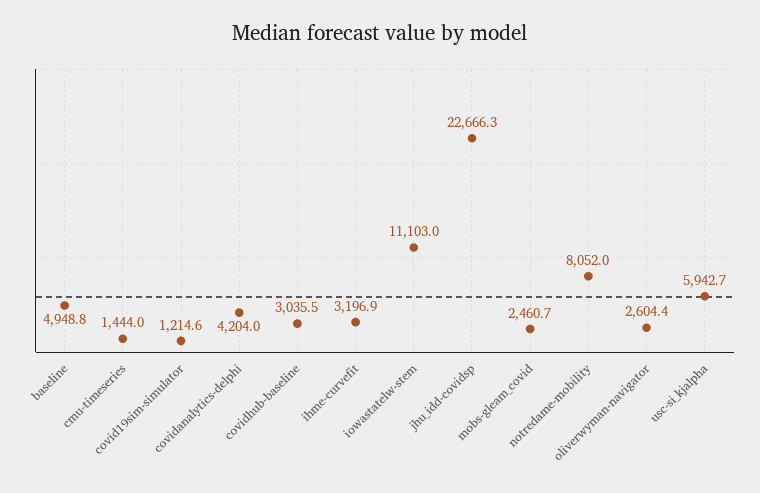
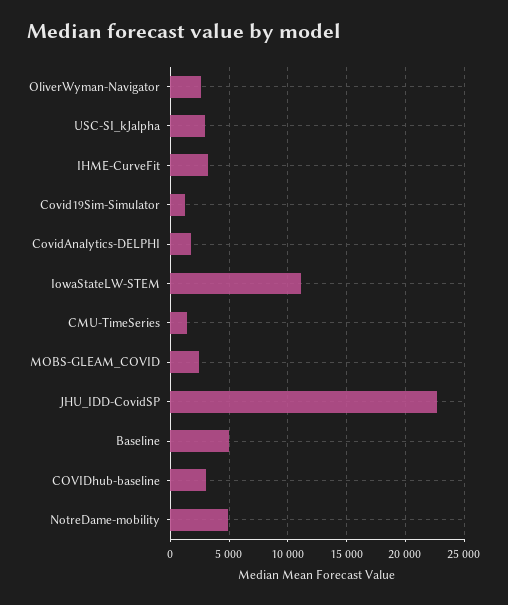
  {
    "baseline": 4948.8,
    "cmu-timeseries": 1444,
    "covid19sim-simulator": 1214.6,
-   "covidanalytics-delphi": 4204,
+   "covidanalytics-delphi": 2000,
    "covidhub-baseline": 3035.5,
    "ihme-curvefit": 3196.9,
    "iowastatelw-stem": 11103,
    "jhu_idd-covidsp": 22666.3,
    "mobs-gleam_covid": 2460.7,
-   "notredame-mobility": 8052,
+   "notredame-mobility": 5000,
    "oliverwyman-navigator": 2604.4,
-   "usc-si_kjalpha": 5942.7
+   "usc-si_kjalpha": 3000
  }

